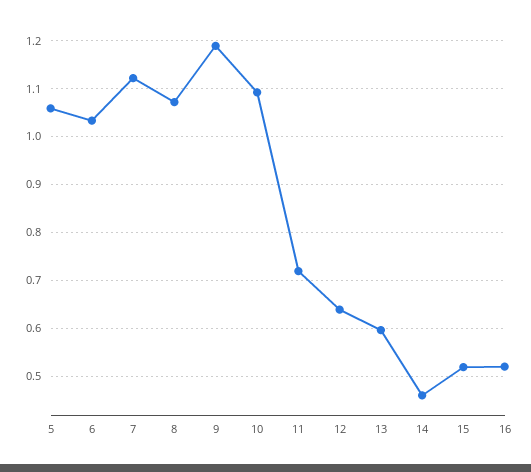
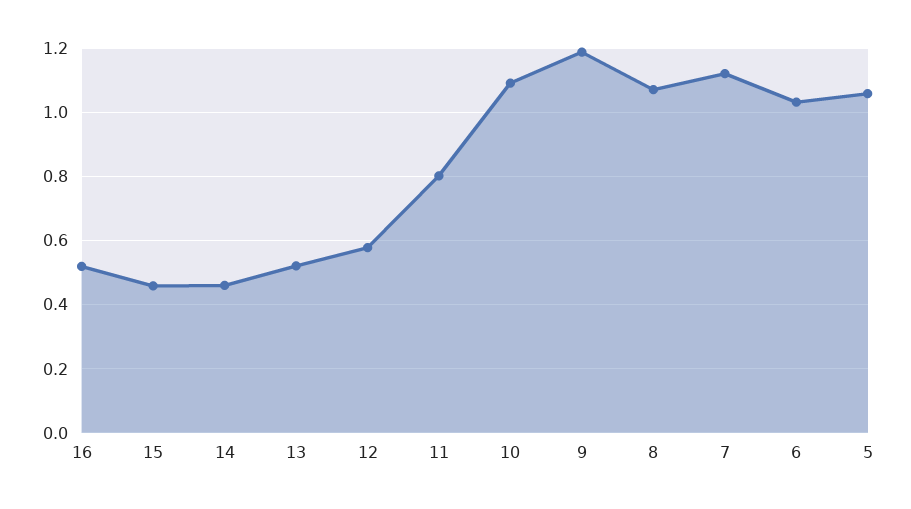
  {
    "5": 1.06,
    "6": 1.04,
    "7": 1.12,
    "8": 1.08,
    "9": 1.18,
    "10": 1.1,
-   "11": 0.72,
+   "11": 0.8,
-   "12": 0.64,
+   "12": 0.58,
-   "13": 0.6,
+   "13": 0.52,
    "14": 0.46,
-   "15": 0.52,
+   "15": 0.46,
    "16": 0.52
  }

